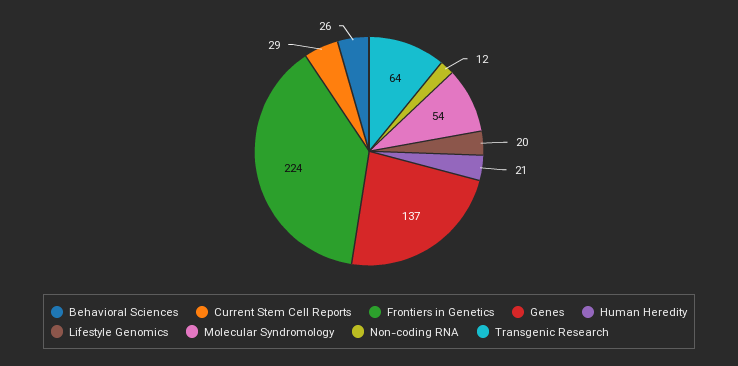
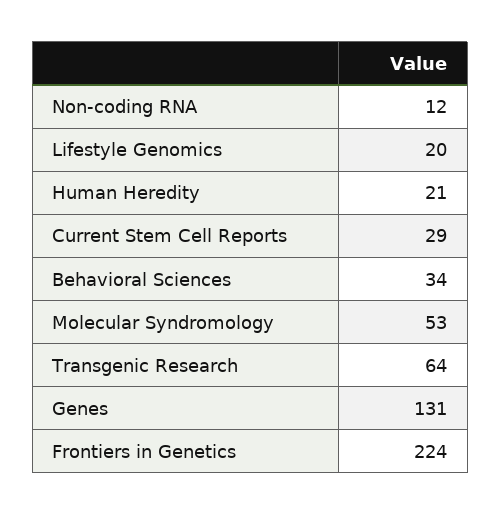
  {
-   "Behavioral Sciences": 26,
+   "Behavioral Sciences": 34,
    "Current Stem Cell Reports": 29,
    "Frontiers in Genetics": 224,
-   "Genes": 137,
+   "Genes": 131,
    "Human Heredity": 21,
    "Lifestyle Genomics": 20,
-   "Molecular Syndromology": 54,
+   "Molecular Syndromology": 53,
    "Non-coding RNA": 12,
    "Transgenic Research": 64
  }

